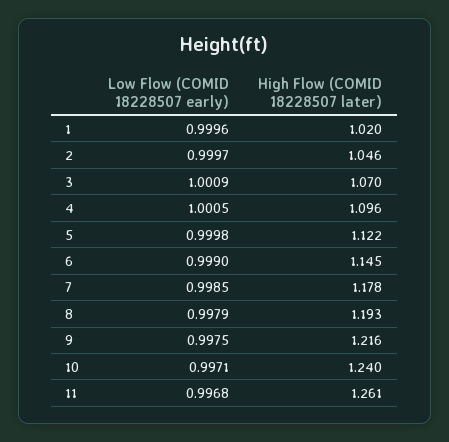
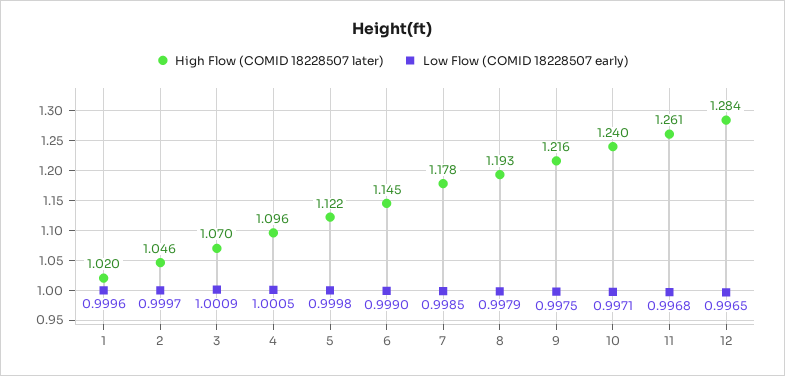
  {
    "Low Flow (COMID 18228507 early)": {
      "1": 0.9996,
      "2": 0.9997,
      "3": 1.0009,
      "4": 1.0005,
      "5": 0.9998,
      "6": 0.999,
      "7": 0.9985,
      "8": 0.9979,
      "9": 0.9975,
      "10": 0.9971,
-     "11": 0.9968
+     "11": 0.9968,
+     "12": 0.9965
    },
    "High Flow (COMID 18228507 later)": {
      "1": 1.02,
      "2": 1.046,
      "3": 1.07,
      "4": 1.096,
      "5": 1.122,
      "6": 1.145,
      "7": 1.178,
      "8": 1.193,
      "9": 1.216,
      "10": 1.24,
-     "11": 1.261
+     "11": 1.261,
+     "12": 1.284
    }
  }

